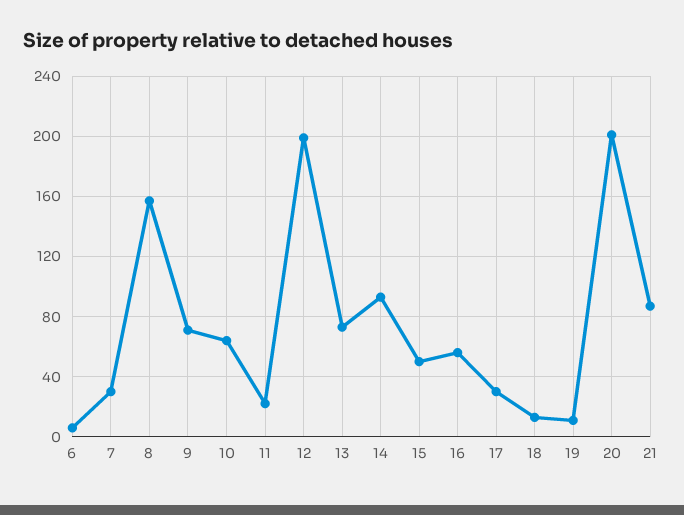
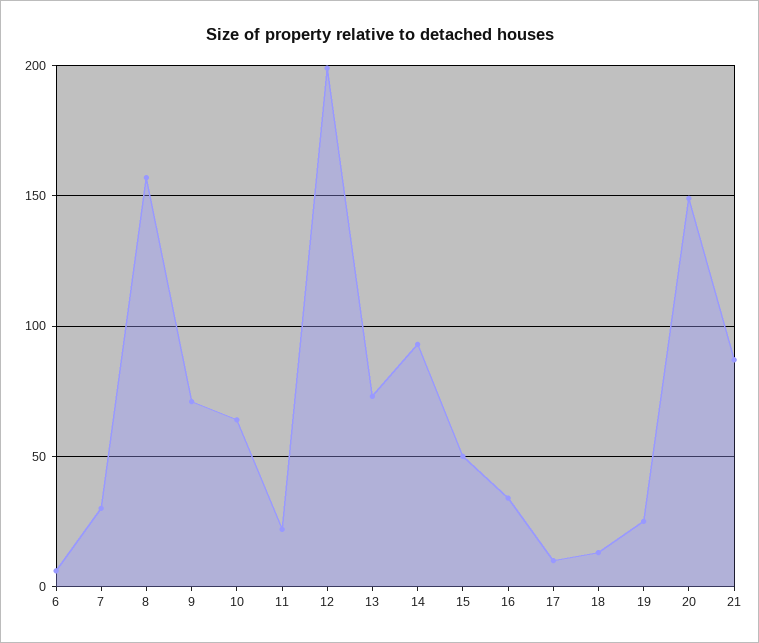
  {
    "6": 5,
    "7": 30,
    "8": 155,
    "9": 70,
    "10": 65,
    "11": 20,
    "12": 200,
    "13": 75,
    "14": 95,
    "15": 50,
-   "16": 55,
+   "16": 35,
-   "17": 30,
+   "17": 10,
    "18": 15,
-   "19": 10,
+   "19": 25,
-   "20": 200,
+   "20": 150,
    "21": 85
  }

